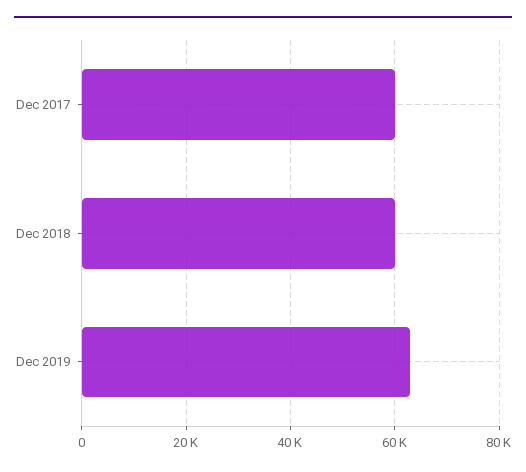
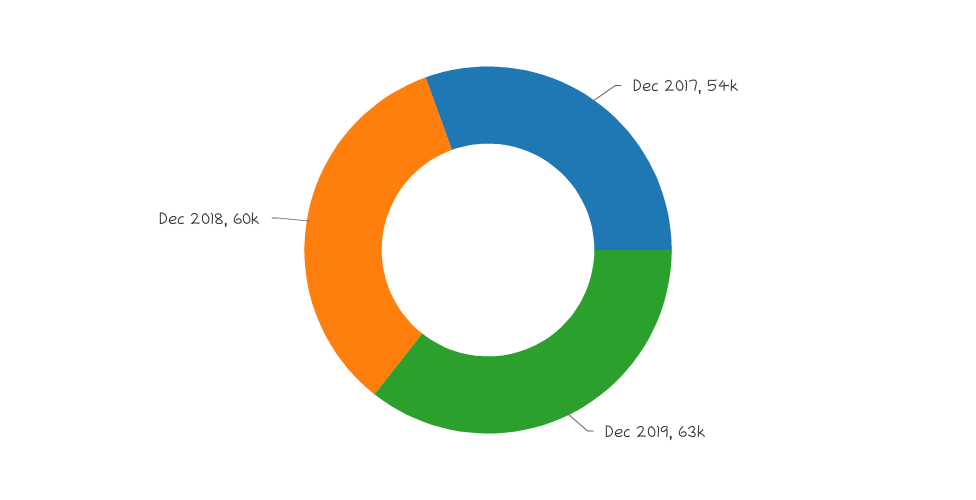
  {
-   "Dec 2017": 60000,
+   "Dec 2017": 54000,
    "Dec 2018": 60000,
    "Dec 2019": 63000
  }

